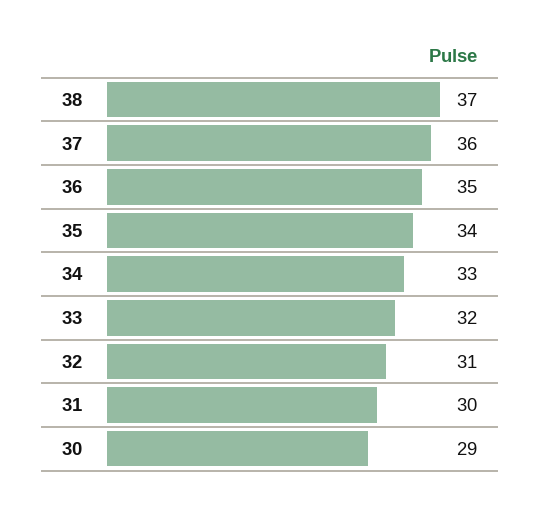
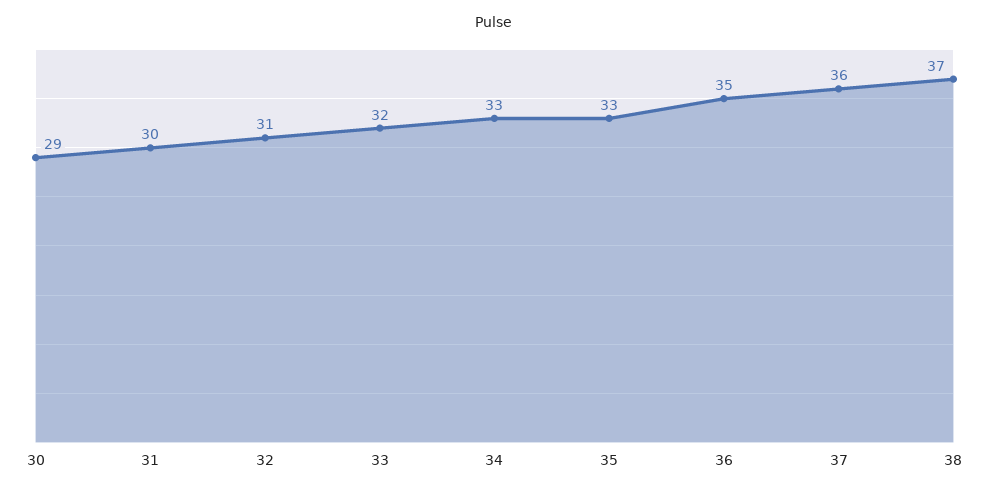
  {
    "38": 37,
    "37": 36,
    "36": 35,
-   "35": 34,
+   "35": 33,
    "34": 33,
    "33": 32,
    "32": 31,
    "31": 30,
    "30": 29
  }

